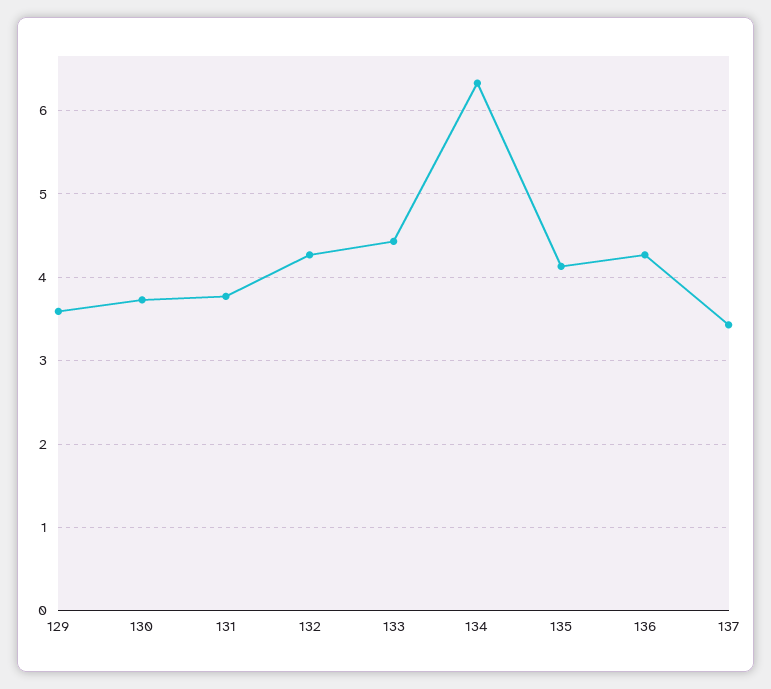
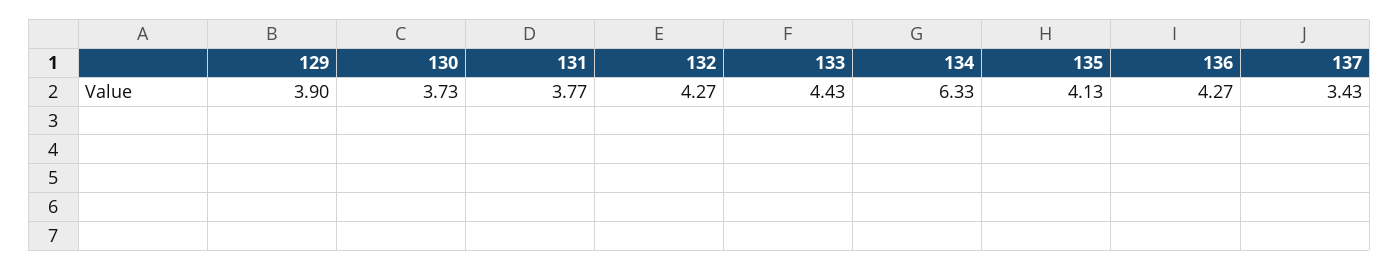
  {
-   "129": 3.6,
+   "129": 3.9,
    "130": 3.73,
    "131": 3.77,
    "132": 4.27,
    "133": 4.43,
    "134": 6.33,
    "135": 4.13,
    "136": 4.27,
    "137": 3.43
  }

